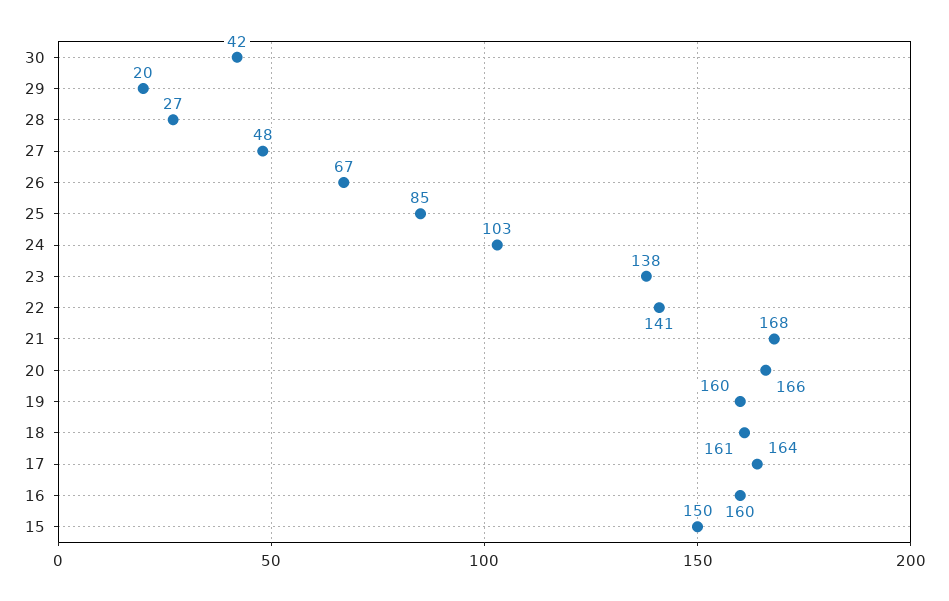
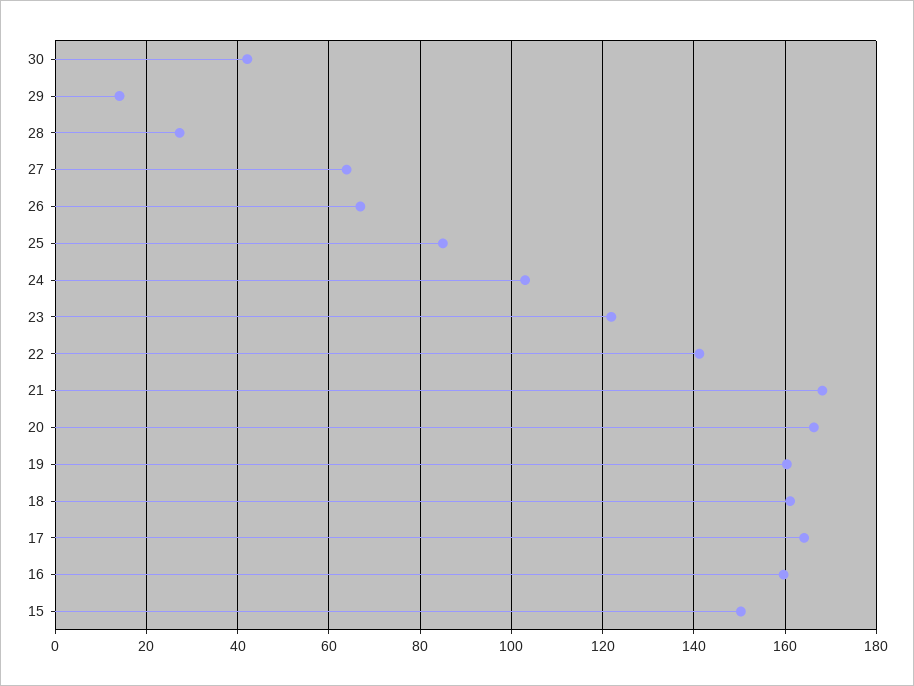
  {
    "30": 42,
-   "29": 20,
+   "29": 14,
    "28": 27,
-   "27": 48,
+   "27": 64,
    "26": 67,
    "25": 85,
    "24": 103,
-   "23": 138,
+   "23": 122,
    "22": 141,
    "21": 168,
    "20": 166,
    "19": 160,
    "18": 161,
    "17": 164,
    "16": 160,
    "15": 150
  }

